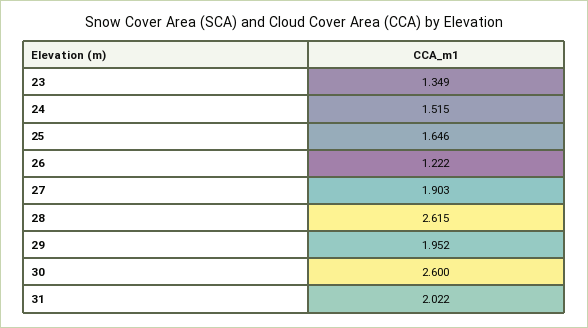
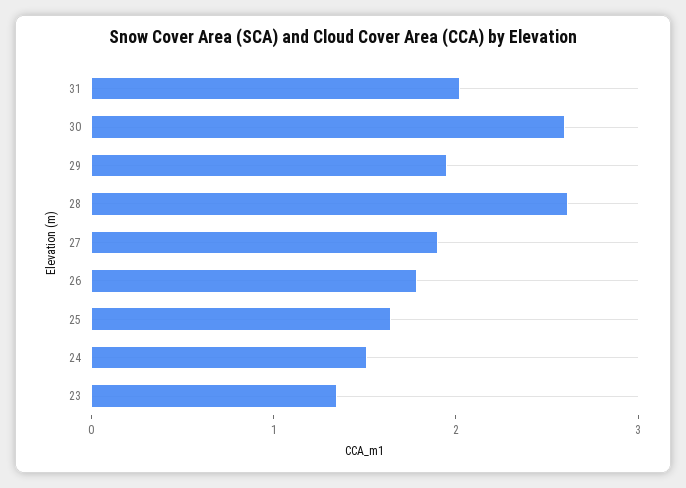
  {
    "23": 1.349,
    "24": 1.515,
    "25": 1.646,
-   "26": 1.222,
+   "26": 1.8,
    "27": 1.903,
    "28": 2.615,
    "29": 1.952,
    "30": 2.6,
    "31": 2.022
  }

